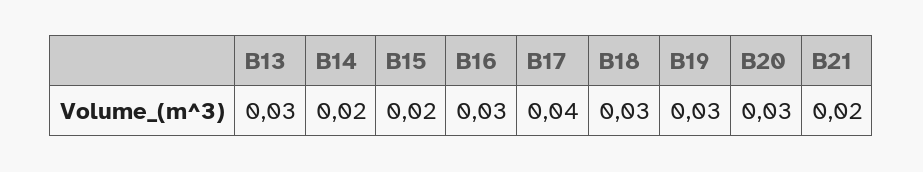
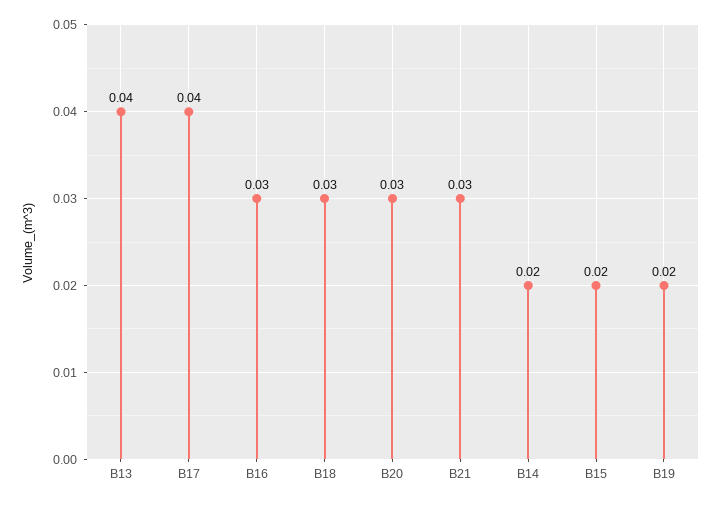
  {
-   "B13": 0.03,
+   "B13": 0.04,
    "B14": 0.02,
    "B15": 0.02,
    "B16": 0.03,
    "B17": 0.04,
    "B18": 0.03,
-   "B19": 0.03,
+   "B19": 0.02,
    "B20": 0.03,
-   "B21": 0.02
+   "B21": 0.03
  }

